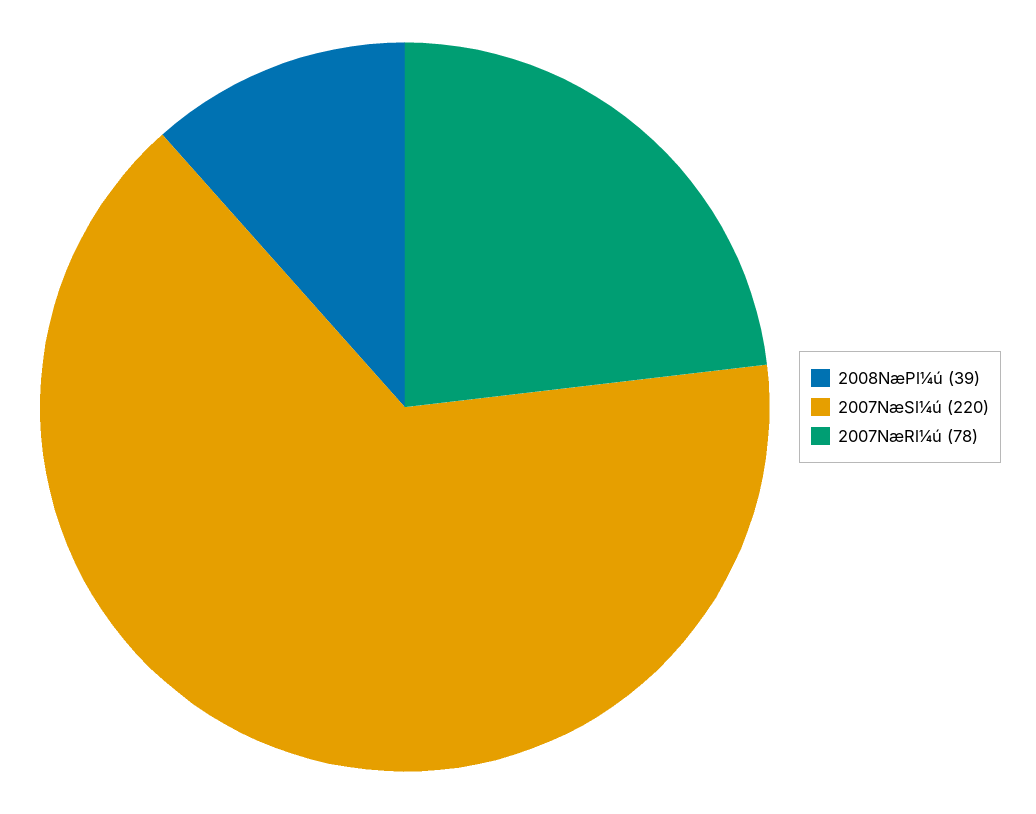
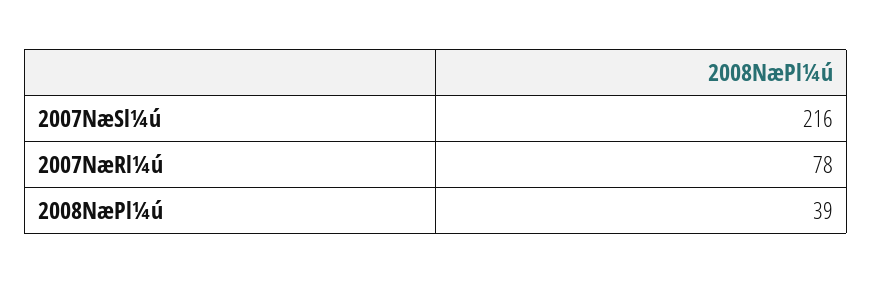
  {
    "2008NæPl¼ú": 39,
-   "2007NæSl¼ú": 220,
+   "2007NæSl¼ú": 216,
    "2007NæRl¼ú": 78
  }

